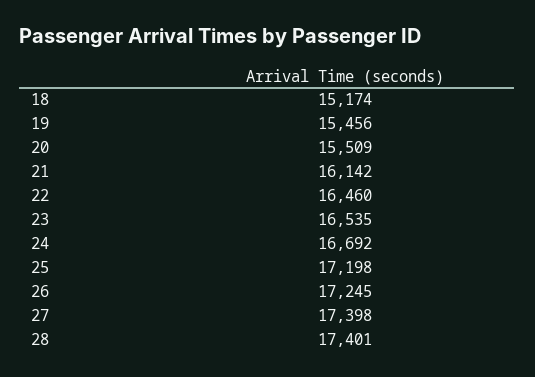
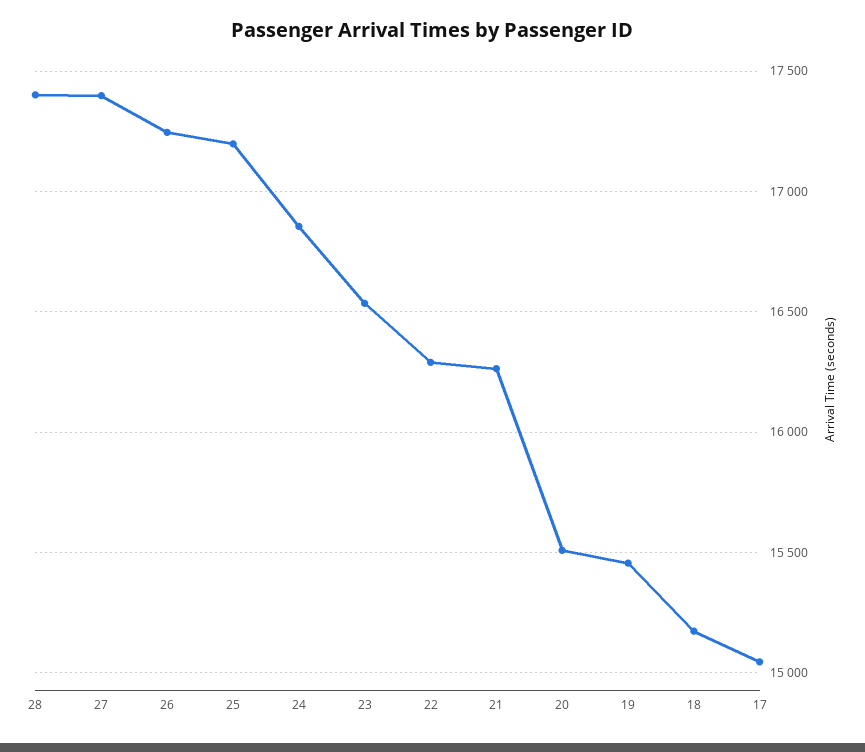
  {
    "18": 15174,
    "19": 15456,
    "20": 15509,
-   "21": 16142,
+   "21": 16250,
-   "22": 16460,
+   "22": 16300,
    "23": 16535,
-   "24": 16692,
+   "24": 16850,
    "25": 17198,
    "26": 17245,
    "27": 17398,
-   "28": 17401
+   "28": 17401,
+   "17": 15050
  }

